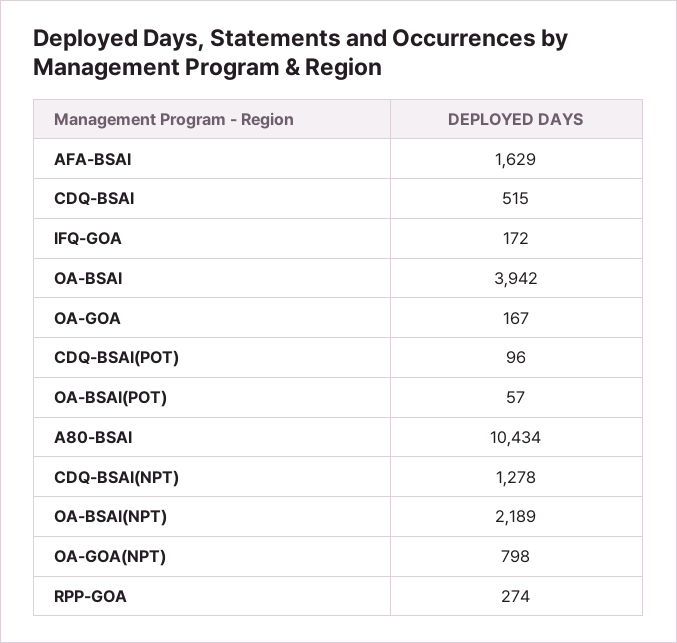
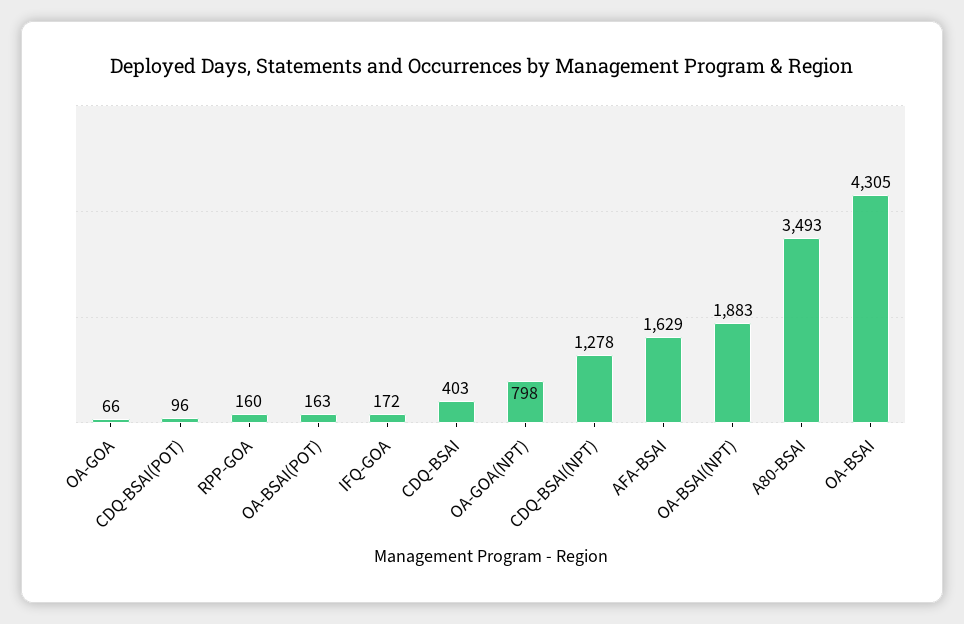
  {
    "AFA-BSAI": 1629,
-   "CDQ-BSAI": 515,
+   "CDQ-BSAI": 403,
    "IFQ-GOA": 172,
-   "OA-BSAI": 3942,
+   "OA-BSAI": 4305,
-   "OA-GOA": 167,
+   "OA-GOA": 66,
    "CDQ-BSAI(POT)": 96,
-   "OA-BSAI(POT)": 57,
+   "OA-BSAI(POT)": 163,
-   "A80-BSAI": 10434,
+   "A80-BSAI": 3493,
    "CDQ-BSAI(NPT)": 1278,
-   "OA-BSAI(NPT)": 2189,
+   "OA-BSAI(NPT)": 1883,
    "OA-GOA(NPT)": 798,
-   "RPP-GOA": 274
+   "RPP-GOA": 160
  }

